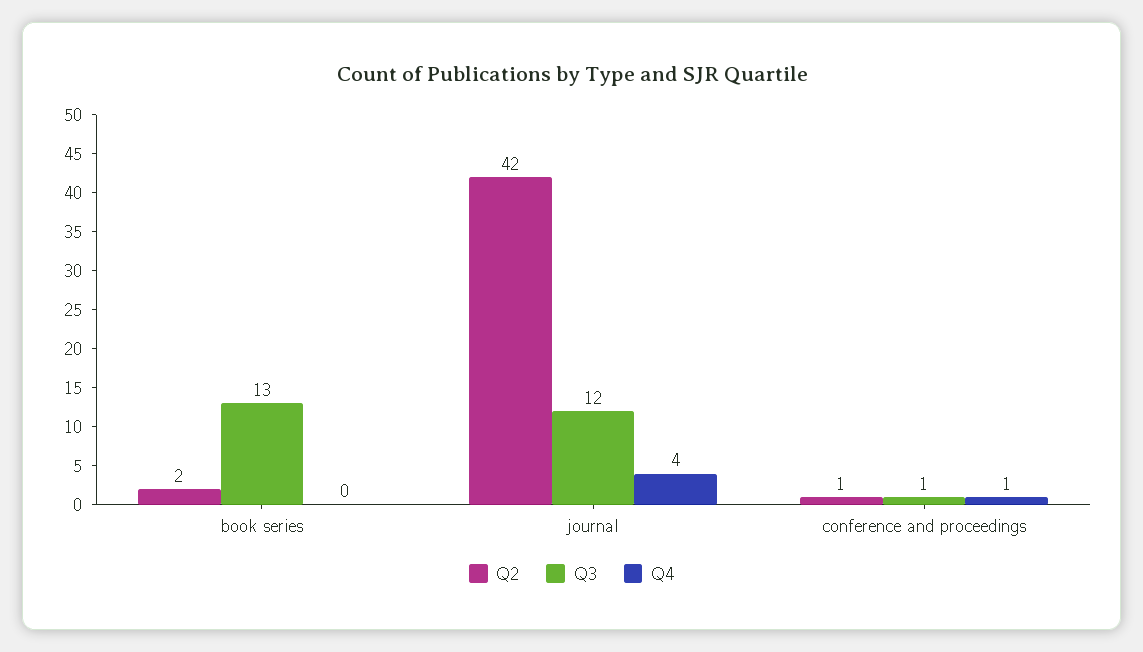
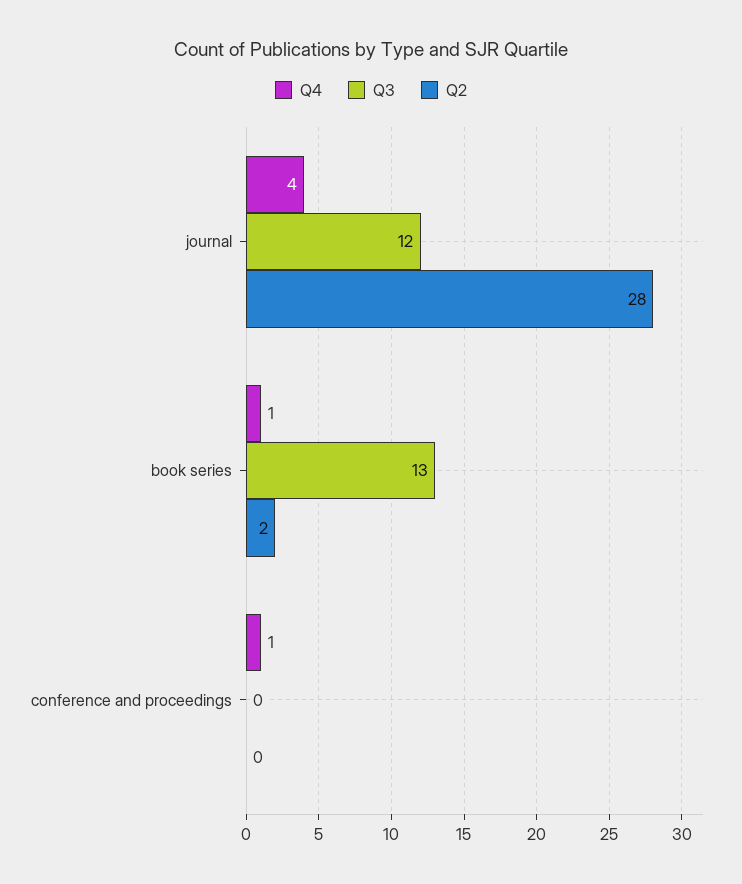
  {
    "Q2": {
      "book series": 2,
-     "journal": 42,
+     "journal": 28,
-     "conference and proceedings": 1
+     "conference and proceedings": 0
    },
    "Q3": {
      "book series": 13,
      "journal": 12,
-     "conference and proceedings": 1
+     "conference and proceedings": 0
    },
    "Q4": {
-     "book series": 0,
+     "book series": 1,
      "journal": 4,
      "conference and proceedings": 1
    }
  }

